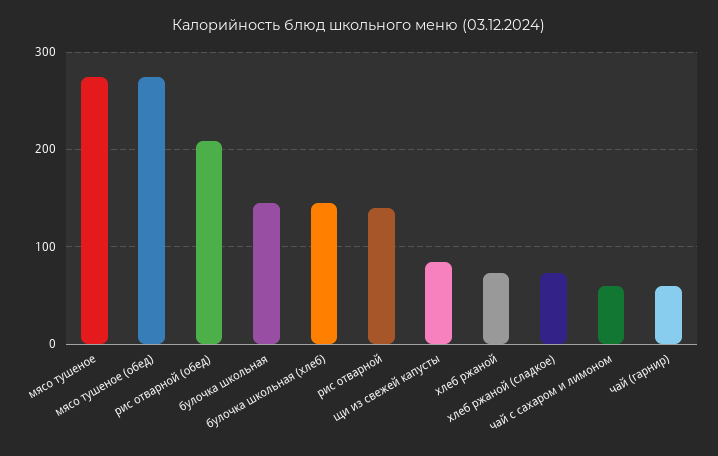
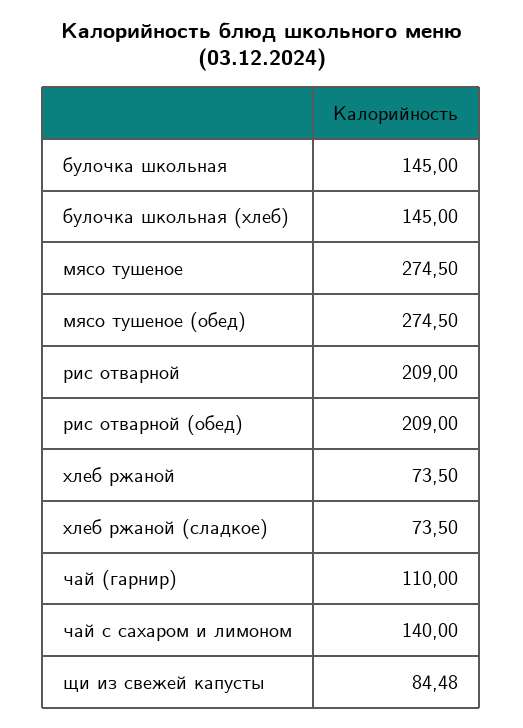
  {
    "мясо тушеное": 274.5,
    "мясо тушеное (обед)": 274.5,
    "рис отварной (обед)": 209,
    "булочка школьная": 145,
    "булочка школьная (хлеб)": 145,
-   "рис отварной": 140,
+   "рис отварной": 209,
    "щи из свежей капусты": 84.48,
    "хлеб ржаной": 73.5,
    "хлеб ржаной (сладкое)": 73.5,
-   "чай с сахаром и лимоном": 60,
+   "чай с сахаром и лимоном": 140,
-   "чай (гарнир)": 60
+   "чай (гарнир)": 110
  }

